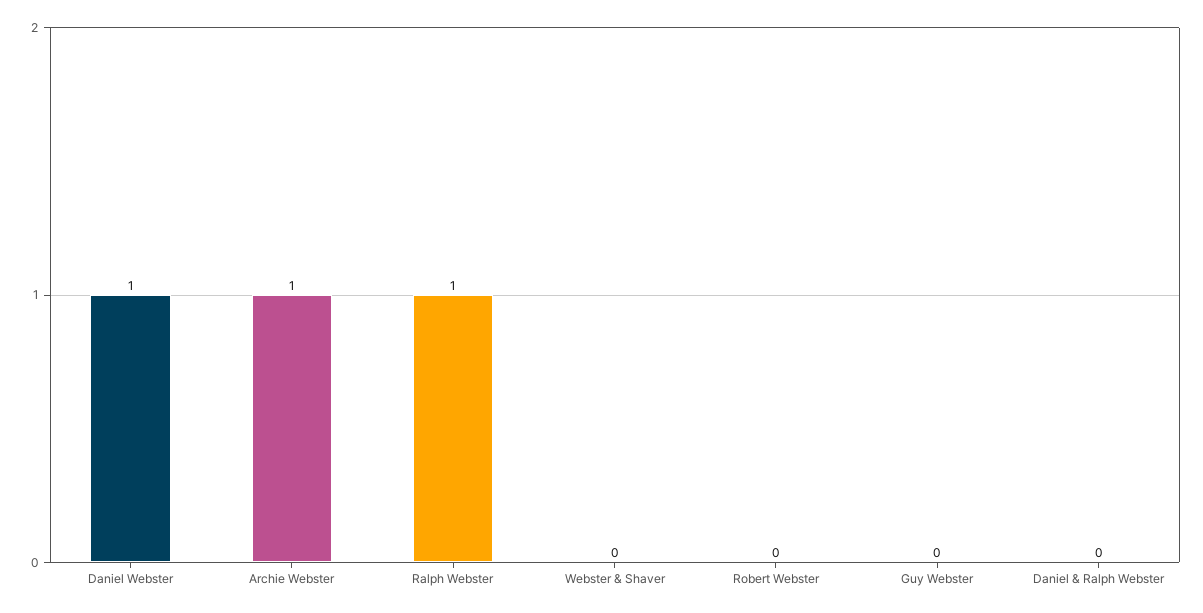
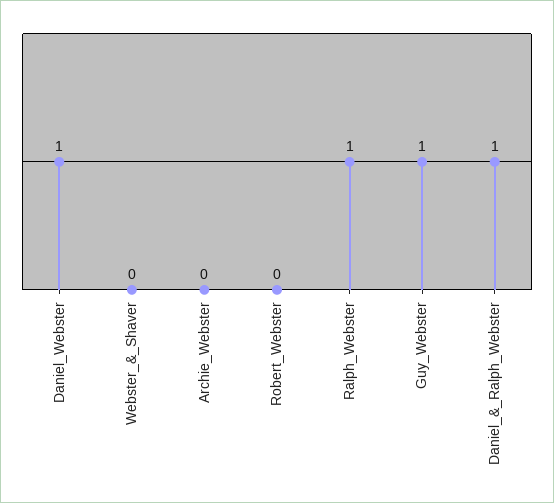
  {
    "Daniel Webster": 1,
-   "Archie Webster": 1,
+   "Archie Webster": 0,
    "Ralph Webster": 1,
    "Webster & Shaver": 0,
    "Robert Webster": 0,
-   "Guy Webster": 0,
+   "Guy Webster": 1,
-   "Daniel & Ralph Webster": 0
+   "Daniel & Ralph Webster": 1
  }

